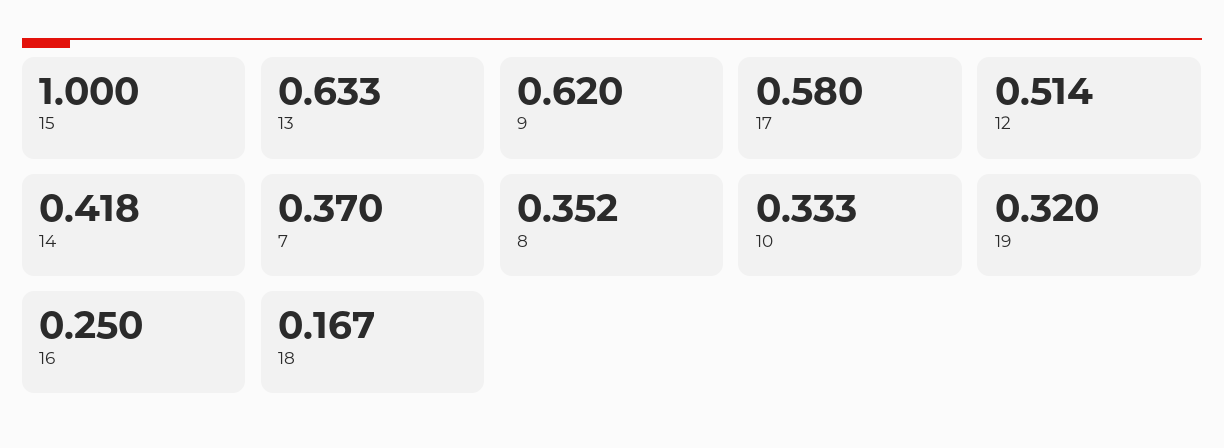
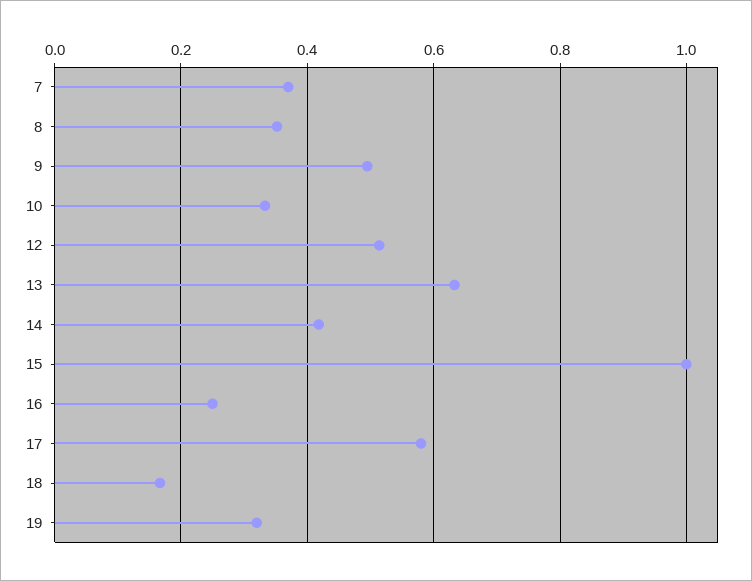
  {
    "15": 1,
    "13": 0.633,
-   "9": 0.62,
+   "9": 0.5,
    "17": 0.58,
    "12": 0.514,
    "14": 0.418,
    "7": 0.37,
    "8": 0.352,
    "10": 0.333,
    "19": 0.32,
    "16": 0.25,
    "18": 0.167
  }

